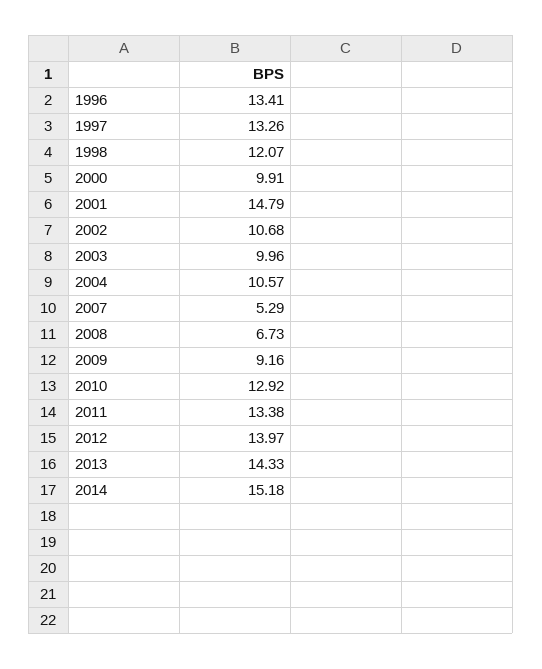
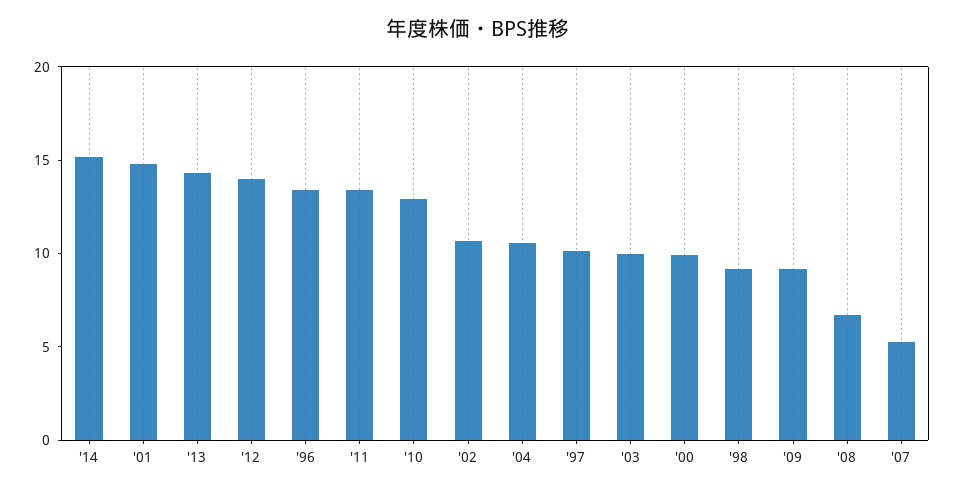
  {
    "1996": 13.41,
-   "1997": 13.26,
+   "1997": 10,
-   "1998": 12.07,
+   "1998": 9,
    "2000": 9.91,
    "2001": 14.79,
    "2002": 10.68,
    "2003": 9.96,
    "2004": 10.57,
    "2007": 5.29,
    "2008": 6.73,
    "2009": 9.16,
    "2010": 12.92,
    "2011": 13.38,
    "2012": 13.97,
    "2013": 14.33,
    "2014": 15.18
  }

